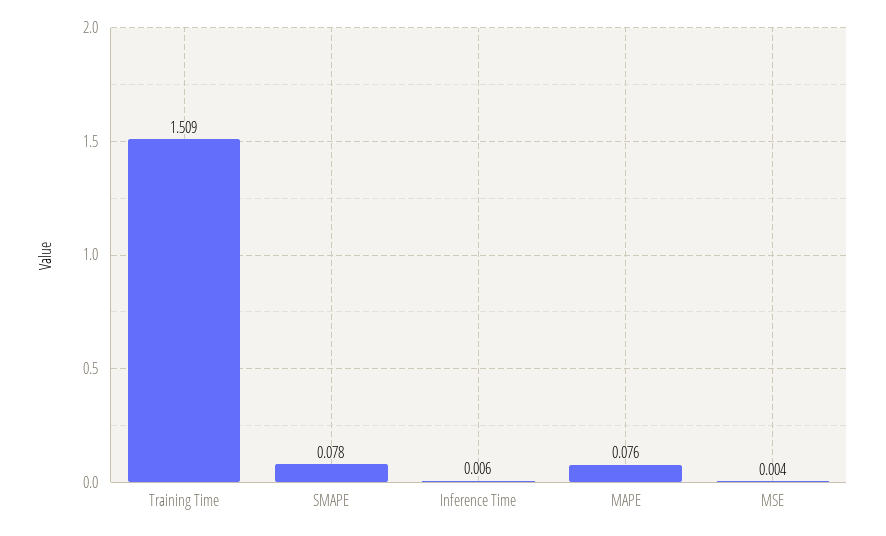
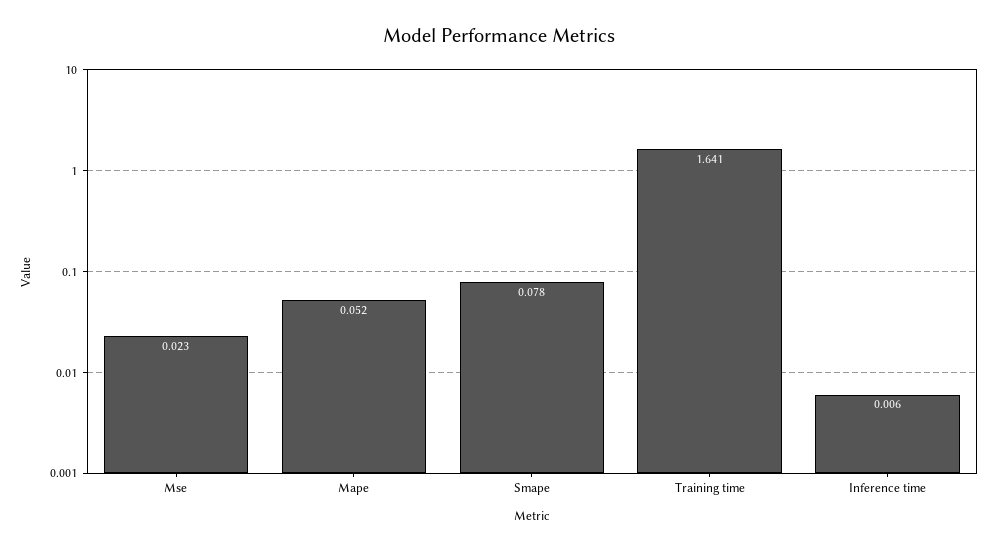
  {
-   "Training Time": 1.509,
+   "Training Time": 1.641,
    "SMAPE": 0.078,
    "Inference Time": 0.006,
-   "MAPE": 0.076,
+   "MAPE": 0.052,
-   "MSE": 0.004
+   "MSE": 0.023
  }

